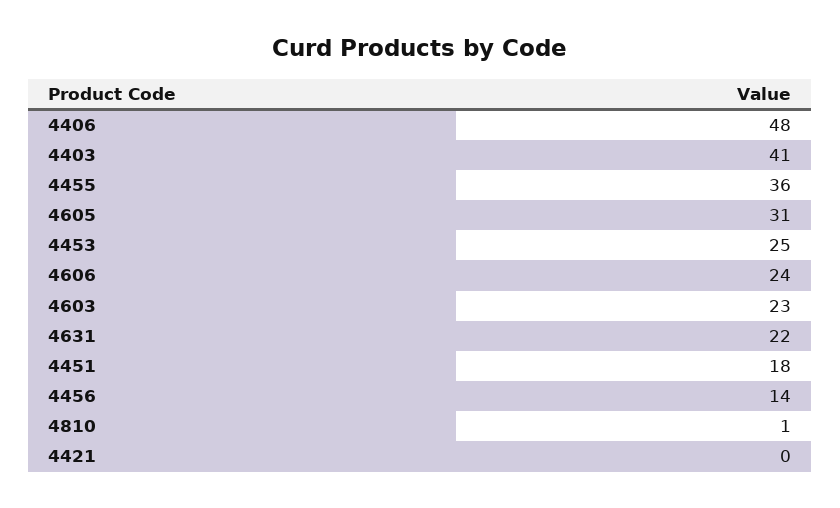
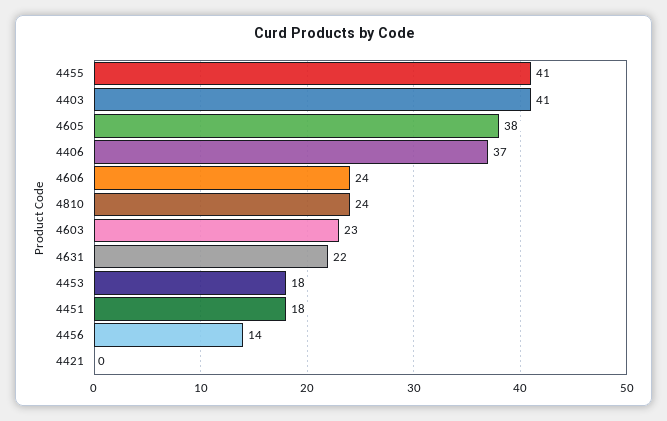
  {
-   "4406": 48,
+   "4406": 37,
    "4403": 41,
-   "4455": 36,
+   "4455": 41,
-   "4605": 31,
+   "4605": 38,
-   "4453": 25,
+   "4453": 18,
    "4606": 24,
    "4603": 23,
    "4631": 22,
    "4451": 18,
    "4456": 14,
-   "4810": 1,
+   "4810": 24,
    "4421": 0
  }

